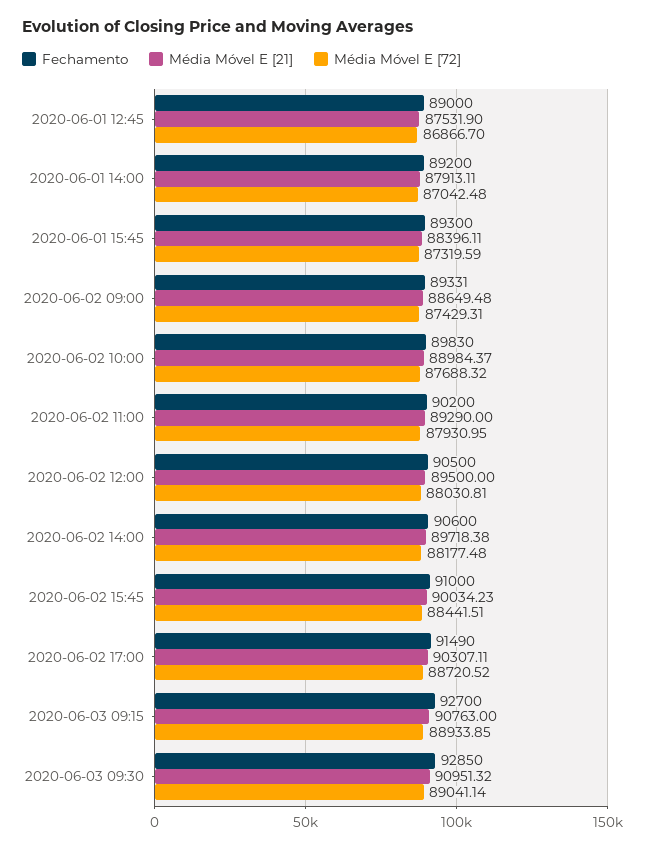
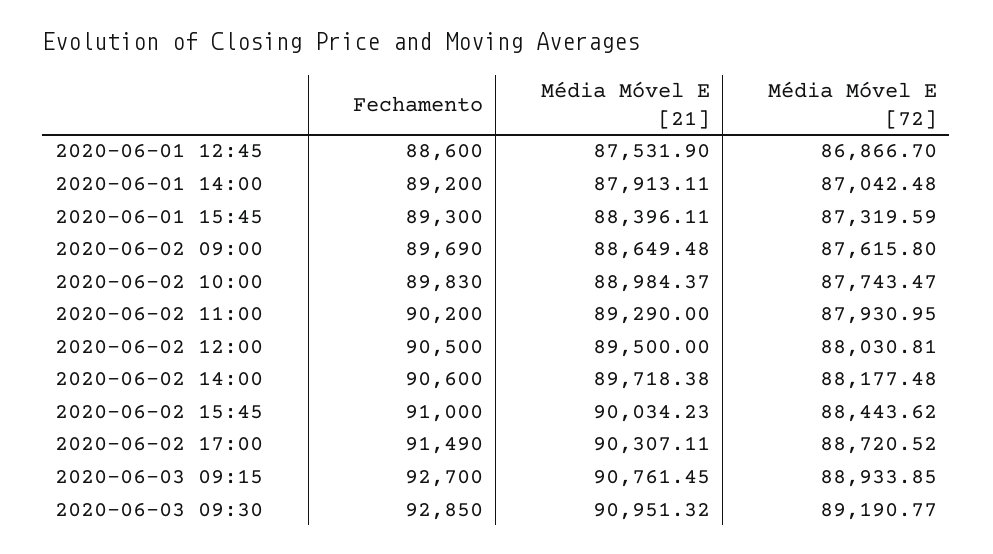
  {
    "Fechamento": {
-     "2020-06-01 12:45": 89000,
+     "2020-06-01 12:45": 88600,
      "2020-06-01 14:00": 89200,
      "2020-06-01 15:45": 89300,
-     "2020-06-02 09:00": 89331,
+     "2020-06-02 09:00": 89690,
      "2020-06-02 10:00": 89830,
      "2020-06-02 11:00": 90200,
      "2020-06-02 12:00": 90500,
      "2020-06-02 14:00": 90600,
      "2020-06-02 15:45": 91000,
      "2020-06-02 17:00": 91490,
      "2020-06-03 09:15": 92700,
      "2020-06-03 09:30": 92850
    },
    "Média Móvel E [21]": {
      "2020-06-01 12:45": 87531.9,
      "2020-06-01 14:00": 87913.11,
      "2020-06-01 15:45": 88396.11,
      "2020-06-02 09:00": 88649.48,
      "2020-06-02 10:00": 88984.37,
      "2020-06-02 11:00": 89290,
      "2020-06-02 12:00": 89500,
      "2020-06-02 14:00": 89718.38,
      "2020-06-02 15:45": 90034.23,
      "2020-06-02 17:00": 90307.11,
-     "2020-06-03 09:15": 90763,
+     "2020-06-03 09:15": 90761.45,
      "2020-06-03 09:30": 90951.32
    },
    "Média Móvel E [72]": {
      "2020-06-01 12:45": 86866.7,
      "2020-06-01 14:00": 87042.48,
      "2020-06-01 15:45": 87319.59,
-     "2020-06-02 09:00": 87429.31,
+     "2020-06-02 09:00": 87615.8,
-     "2020-06-02 10:00": 87688.32,
+     "2020-06-02 10:00": 87743.47,
      "2020-06-02 11:00": 87930.95,
      "2020-06-02 12:00": 88030.81,
      "2020-06-02 14:00": 88177.48,
-     "2020-06-02 15:45": 88441.51,
+     "2020-06-02 15:45": 88443.62,
      "2020-06-02 17:00": 88720.52,
      "2020-06-03 09:15": 88933.85,
-     "2020-06-03 09:30": 89041.14
+     "2020-06-03 09:30": 89190.77
    }
  }

